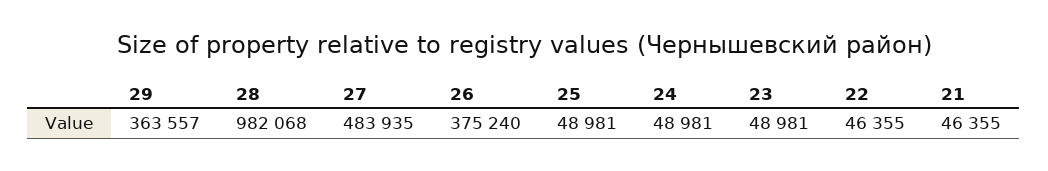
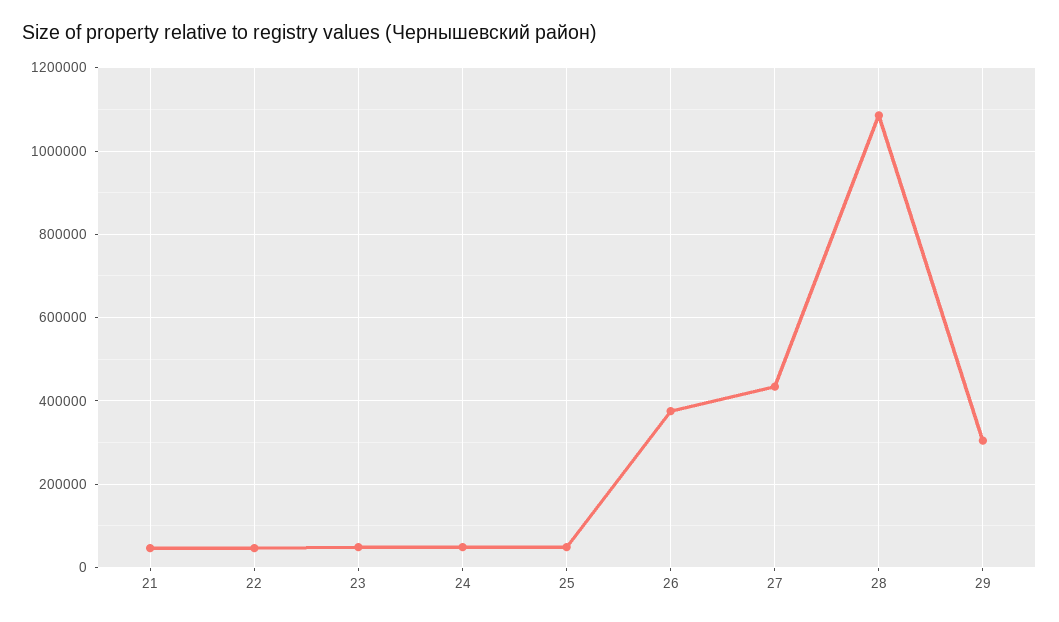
  {
-   "29": 363557,
+   "29": 300000,
-   "28": 982068,
+   "28": 1080000,
-   "27": 483935,
+   "27": 440000,
    "26": 375240,
    "25": 48981,
    "24": 48981,
    "23": 48981,
    "22": 46355,
    "21": 46355
  }

